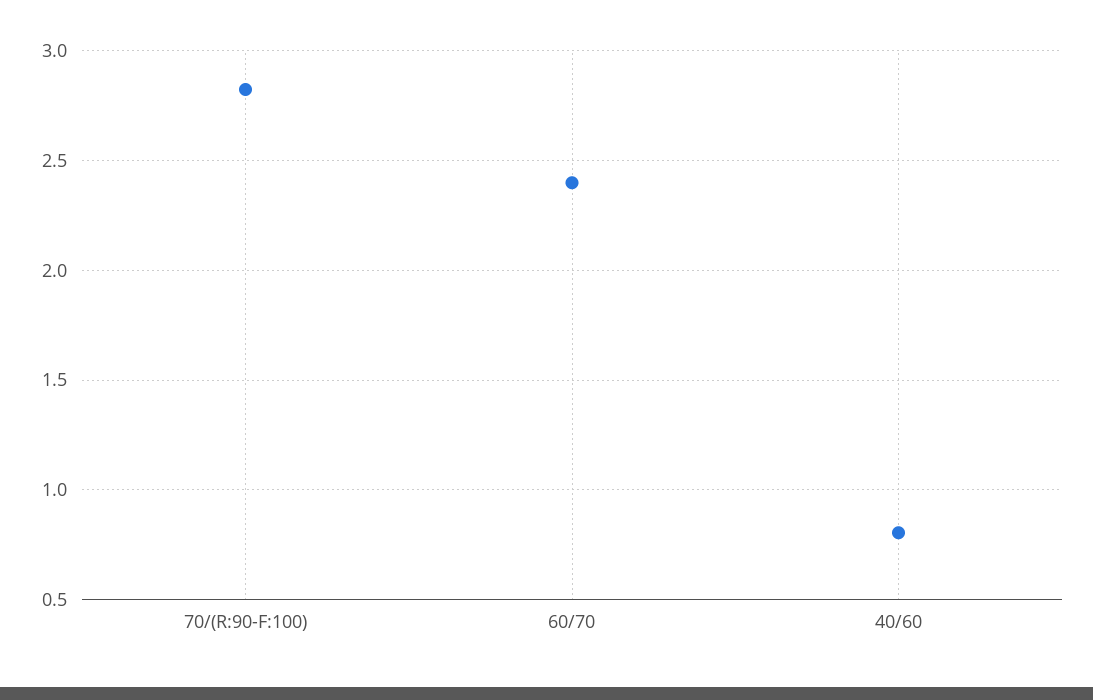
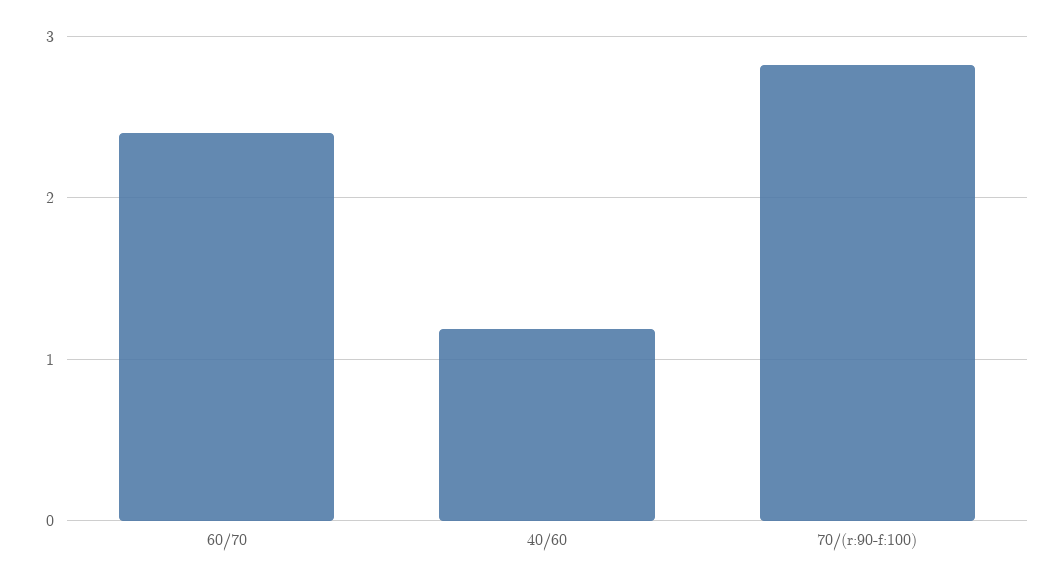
  {
    "70/(R:90-F:100)": 2.8,
    "60/70": 2.4,
-   "40/60": 0.8
+   "40/60": 1.2
  }

